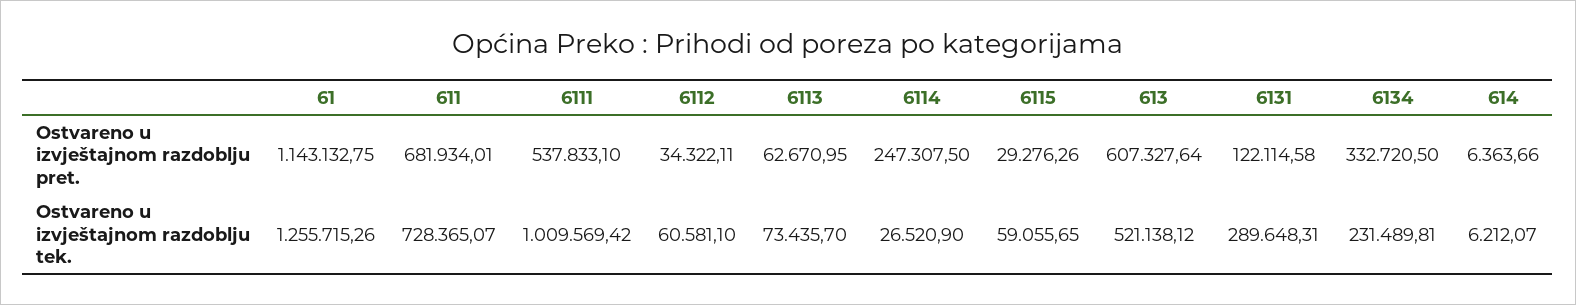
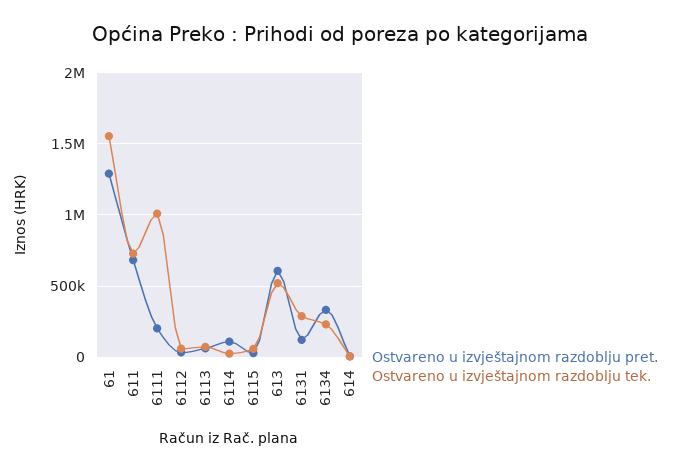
  {
    "Ostvareno u izvještajnom razdoblju pret.": {
-     "61": 1143132.75,
+     "61": 1300000,
      "611": 681934.01,
-     "6111": 537833.1,
+     "6111": 200000,
      "6112": 34322.11,
      "6113": 62670.95,
-     "6114": 247307.5,
+     "6114": 100000,
      "6115": 29276.26,
      "613": 607327.64,
      "6131": 122114.58,
      "6134": 332720.5,
      "614": 6363.66
    },
    "Ostvareno u izvještajnom razdoblju tek.": {
-     "61": 1255715.26,
+     "61": 1550000,
      "611": 728365.07,
      "6111": 1009569.42,
      "6112": 60581.1,
      "6113": 73435.7,
      "6114": 26520.9,
      "6115": 59055.65,
      "613": 521138.12,
      "6131": 289648.31,
      "6134": 231489.81,
      "614": 6212.07
    }
  }

